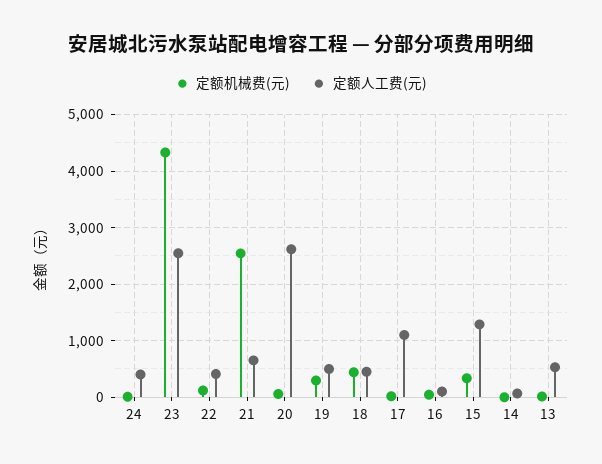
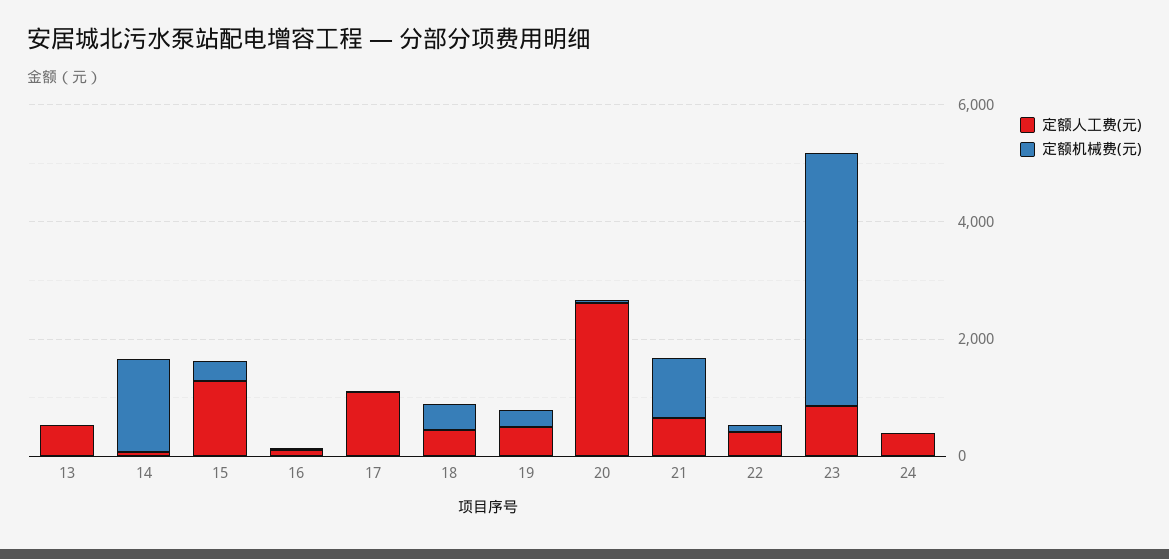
  {
    "定额机械费(元)": {
      "24": 0,
      "23": 4400,
      "22": 200,
-     "21": 2600,
+     "21": 1000,
      "20": 0,
      "19": 200,
      "18": 400,
      "17": 0,
      "16": 0,
      "15": 400,
-     "14": 0,
+     "14": 1500,
      "13": 0
    },
    "定额人工费(元)": {
      "24": 400,
-     "23": 2600,
+     "23": 1000,
      "22": 400,
      "21": 600,
      "20": 2600,
      "19": 400,
      "18": 400,
      "17": 1000,
      "16": 200,
      "15": 1200,
      "14": 0,
      "13": 600
    }
  }

